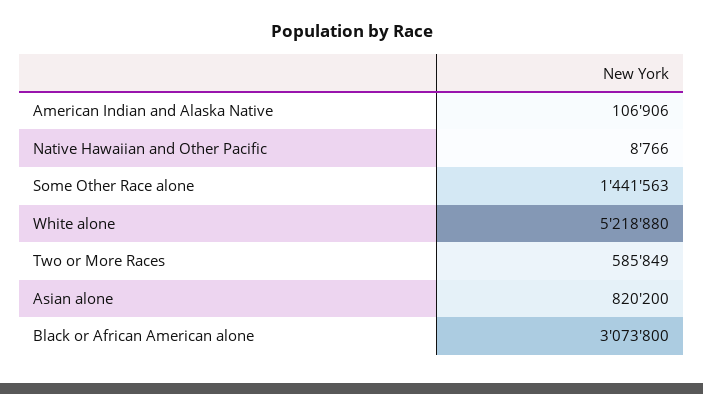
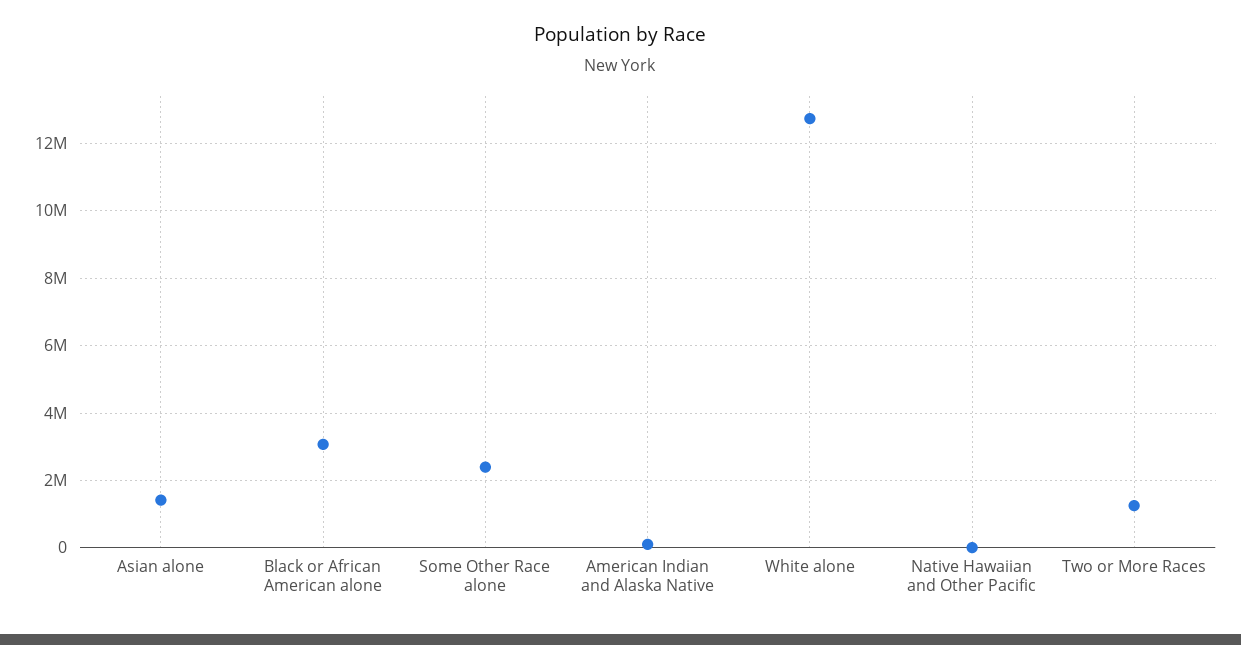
  {
    "American Indian and Alaska Native": 106906,
    "Native Hawaiian and Other Pacific": 8766,
-   "Some Other Race alone": 1441563,
+   "Some Other Race alone": 2400000,
-   "White alone": 5218880,
+   "White alone": 12800000,
-   "Two or More Races": 585849,
+   "Two or More Races": 1200000,
-   "Asian alone": 820200,
+   "Asian alone": 1400000,
    "Black or African American alone": 3073800
  }

